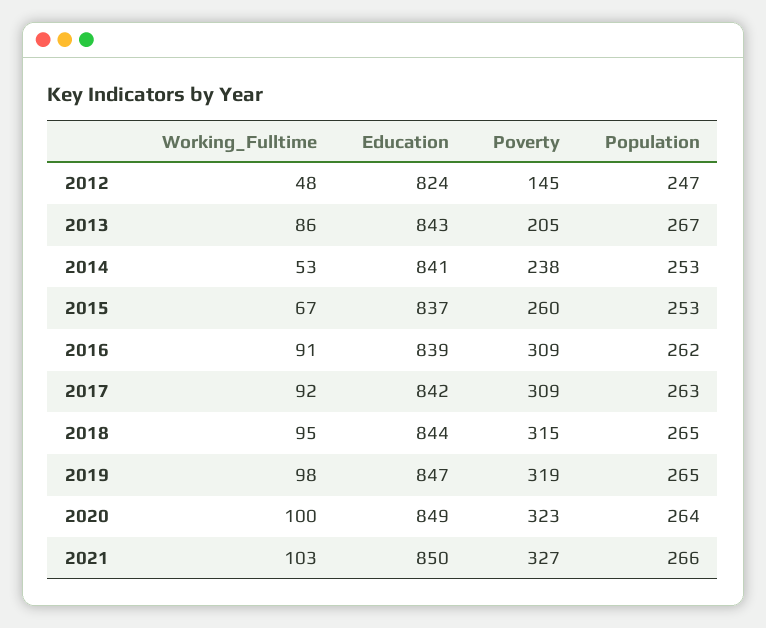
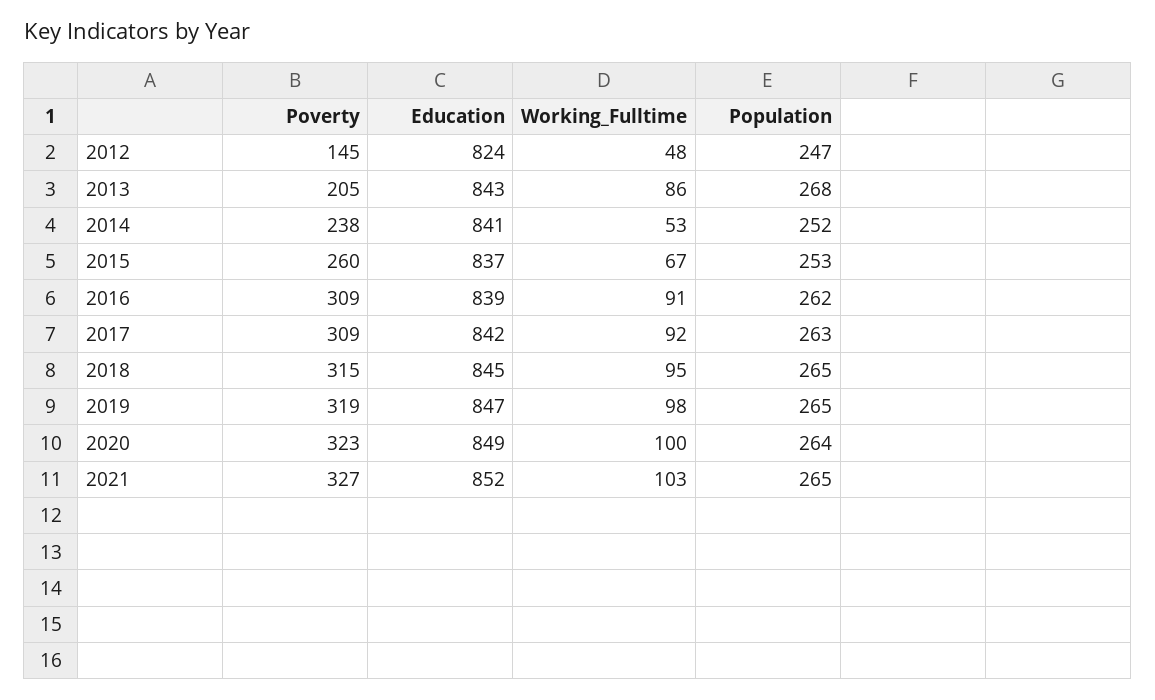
  {
    "Working_Fulltime": {
      "2012": 48,
      "2013": 86,
      "2014": 53,
      "2015": 67,
      "2016": 91,
      "2017": 92,
      "2018": 95,
      "2019": 98,
      "2020": 100,
      "2021": 103
    },
    "Education": {
      "2012": 824,
      "2013": 843,
      "2014": 841,
      "2015": 837,
      "2016": 839,
      "2017": 842,
-     "2018": 844,
+     "2018": 845,
      "2019": 847,
      "2020": 849,
-     "2021": 850
+     "2021": 852
    },
    "Poverty": {
      "2012": 145,
      "2013": 205,
      "2014": 238,
      "2015": 260,
      "2016": 309,
      "2017": 309,
      "2018": 315,
      "2019": 319,
      "2020": 323,
      "2021": 327
    },
    "Population": {
      "2012": 247,
-     "2013": 267,
+     "2013": 268,
-     "2014": 253,
+     "2014": 252,
      "2015": 253,
      "2016": 262,
      "2017": 263,
      "2018": 265,
      "2019": 265,
      "2020": 264,
-     "2021": 266
+     "2021": 265
    }
  }

